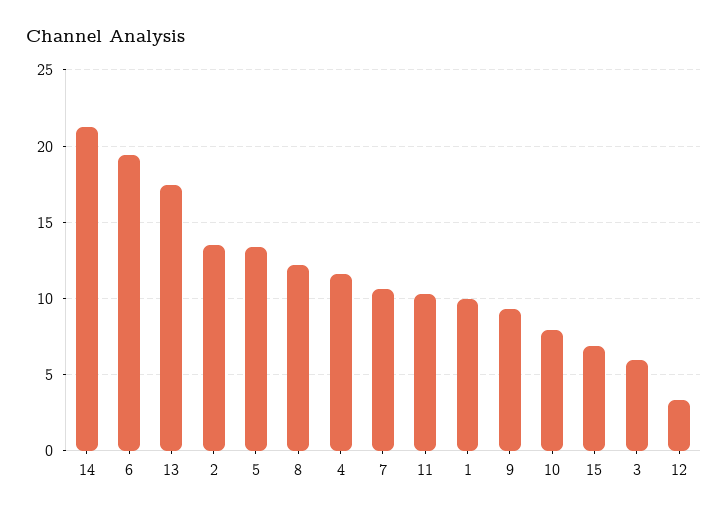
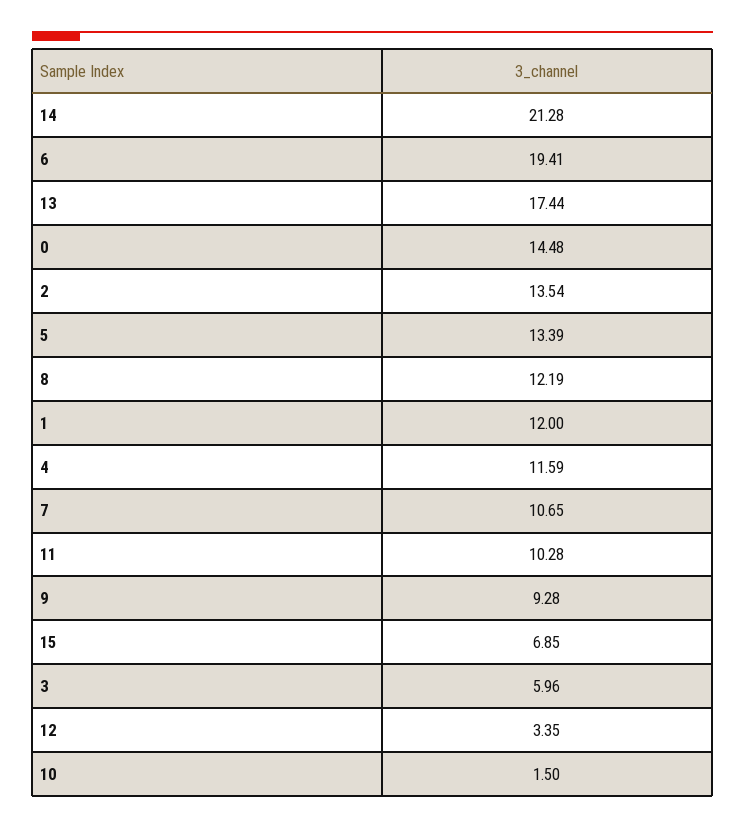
  {
    "14": 21.28,
    "6": 19.41,
    "13": 17.44,
    "2": 13.54,
    "5": 13.39,
    "8": 12.19,
    "4": 11.59,
    "7": 10.65,
    "11": 10.28,
-   "1": 10,
+   "1": 12,
    "9": 9.28,
-   "10": 8,
+   "10": 1.5,
    "15": 6.85,
    "3": 5.96,
-   "12": 3.35
+   "12": 3.35,
+   "0": 14.48
  }

